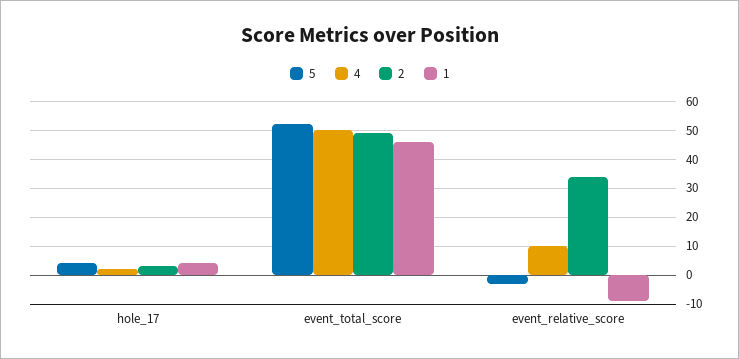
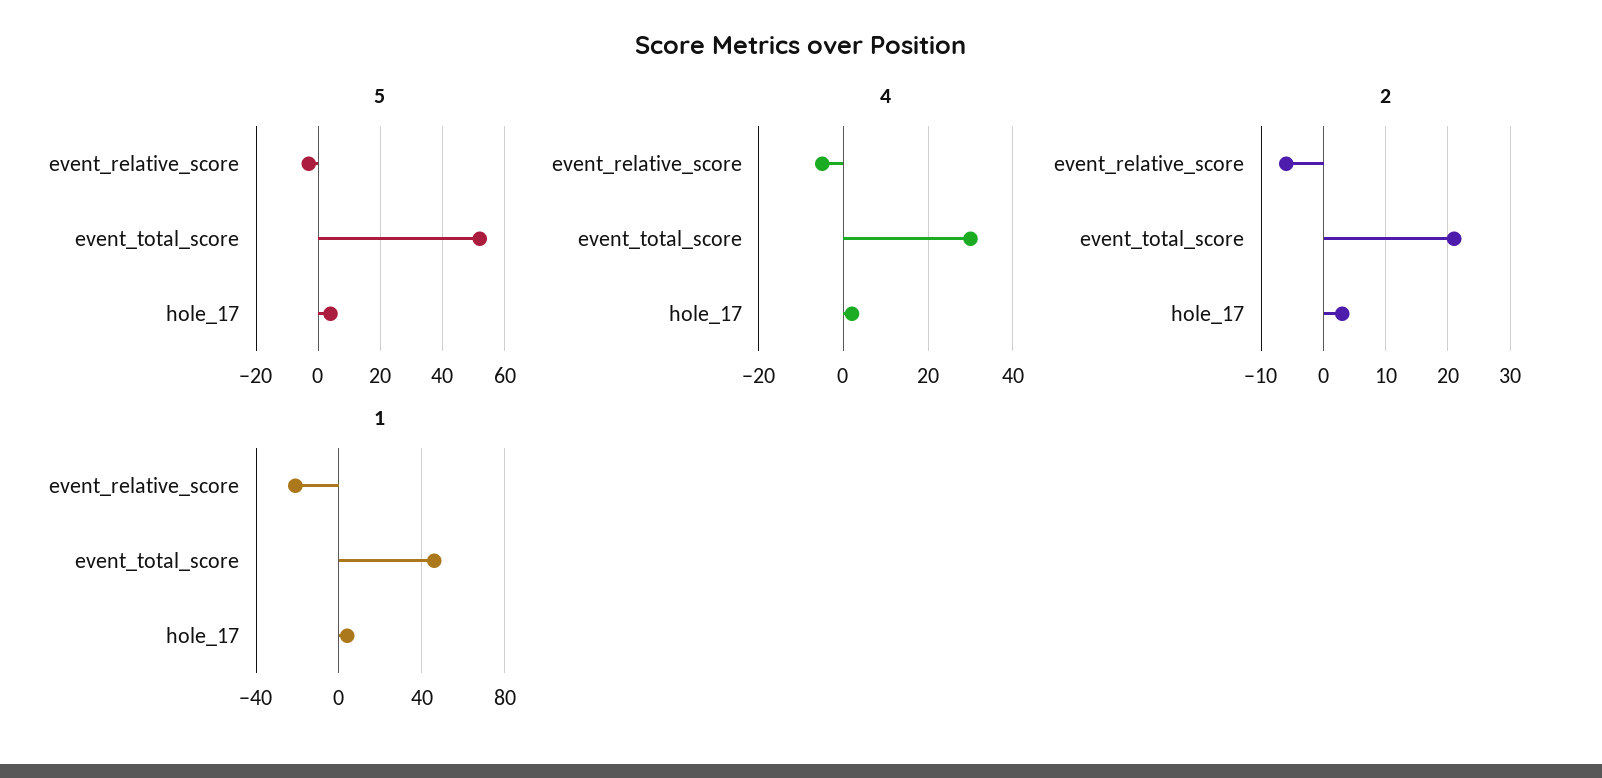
  {
    "5": {
      "hole_17": 5,
      "event_total_score": 50,
      "event_relative_score": -5
    },
    "4": {
      "hole_17": 0,
-     "event_total_score": 50,
+     "event_total_score": 30,
-     "event_relative_score": 10
+     "event_relative_score": -5
    },
    "2": {
      "hole_17": 3,
-     "event_total_score": 50,
+     "event_total_score": 21,
-     "event_relative_score": 35
+     "event_relative_score": -6
    },
    "1": {
      "hole_17": 5,
      "event_total_score": 45,
-     "event_relative_score": -10
+     "event_relative_score": -20
    }
  }

